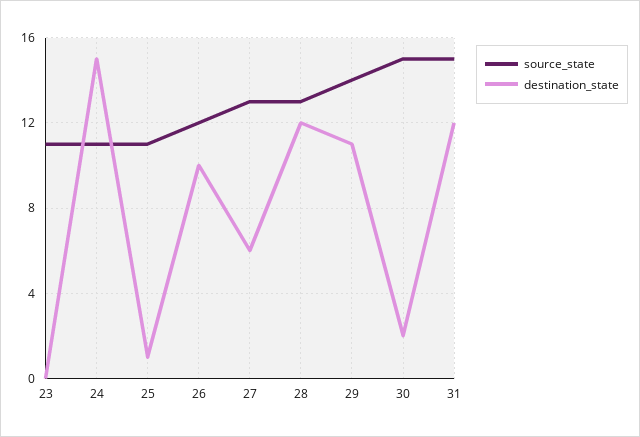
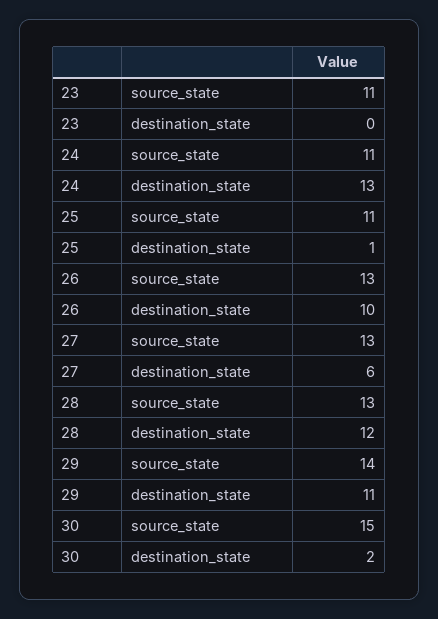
  {
    "source_state": {
      "23": 11,
      "24": 11,
      "25": 11,
-     "26": 12,
+     "26": 13,
      "27": 13,
      "28": 13,
      "29": 14,
-     "30": 15,
+     "30": 15
-     "31": 15
    },
    "destination_state": {
      "23": 0,
-     "24": 15,
+     "24": 13,
      "25": 1,
      "26": 10,
      "27": 6,
      "28": 12,
      "29": 11,
-     "30": 2,
+     "30": 2
-     "31": 12
    }
  }

